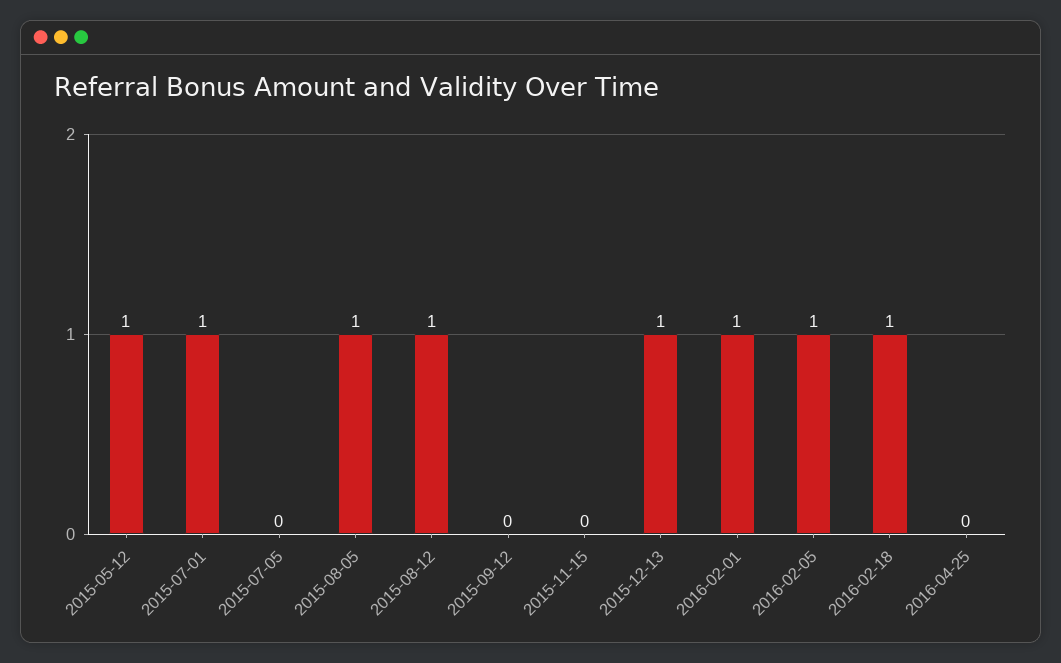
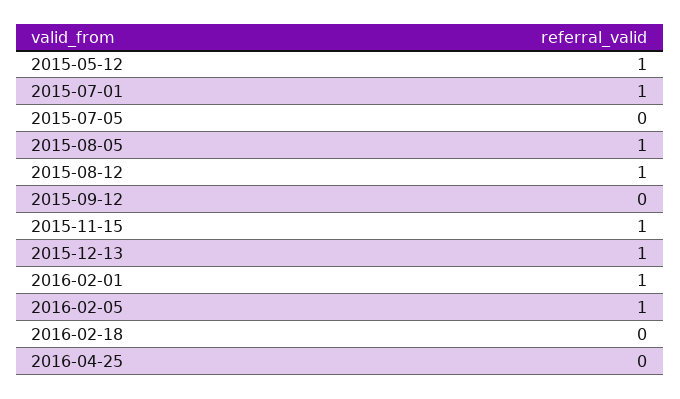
  {
    "2015-05-12": 1,
    "2015-07-01": 1,
    "2015-07-05": 0,
    "2015-08-05": 1,
    "2015-08-12": 1,
    "2015-09-12": 0,
-   "2015-11-15": 0,
+   "2015-11-15": 1,
    "2015-12-13": 1,
    "2016-02-01": 1,
    "2016-02-05": 1,
-   "2016-02-18": 1,
+   "2016-02-18": 0,
    "2016-04-25": 0
  }

